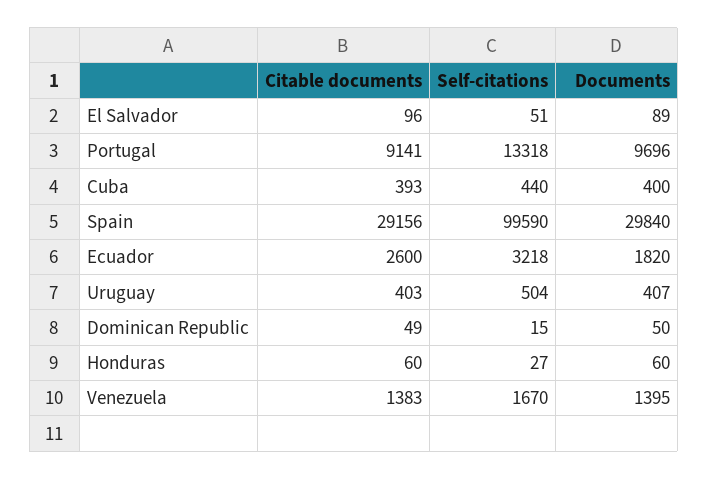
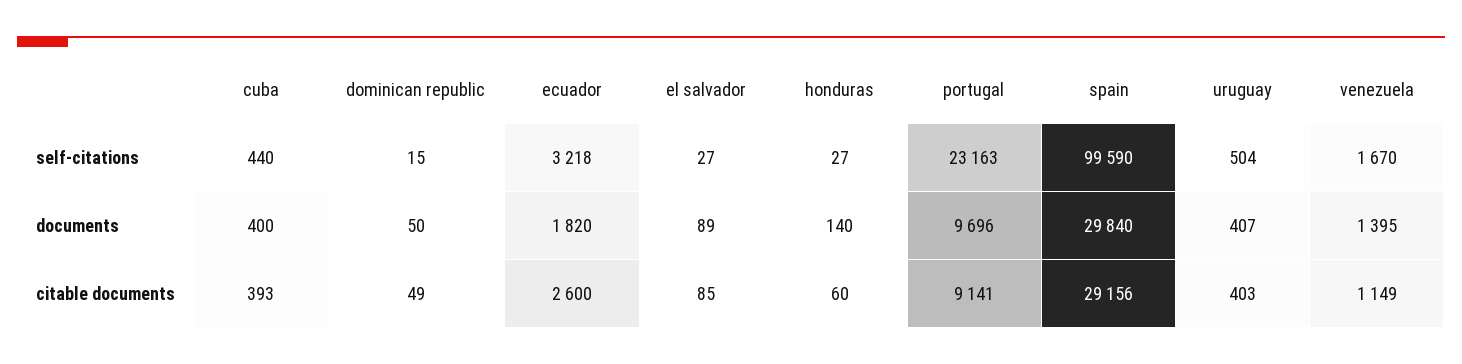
  {
    "Citable documents": {
-     "El Salvador": 96,
+     "El Salvador": 85,
      "Portugal": 9141,
      "Cuba": 393,
      "Spain": 29156,
      "Ecuador": 2600,
      "Uruguay": 403,
      "Dominican Republic": 49,
      "Honduras": 60,
-     "Venezuela": 1383
+     "Venezuela": 1149
    },
    "Self-citations": {
-     "El Salvador": 51,
+     "El Salvador": 27,
-     "Portugal": 13318,
+     "Portugal": 23163,
      "Cuba": 440,
      "Spain": 99590,
      "Ecuador": 3218,
      "Uruguay": 504,
      "Dominican Republic": 15,
      "Honduras": 27,
      "Venezuela": 1670
    },
    "Documents": {
      "El Salvador": 89,
      "Portugal": 9696,
      "Cuba": 400,
      "Spain": 29840,
      "Ecuador": 1820,
      "Uruguay": 407,
      "Dominican Republic": 50,
-     "Honduras": 60,
+     "Honduras": 140,
      "Venezuela": 1395
    }
  }

